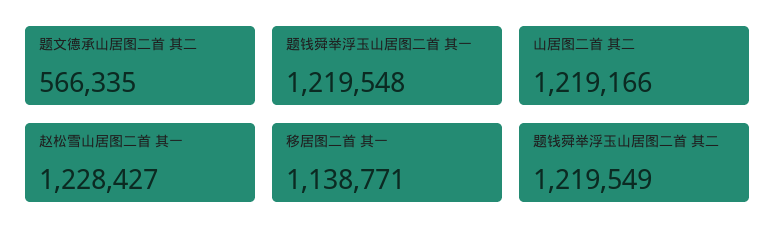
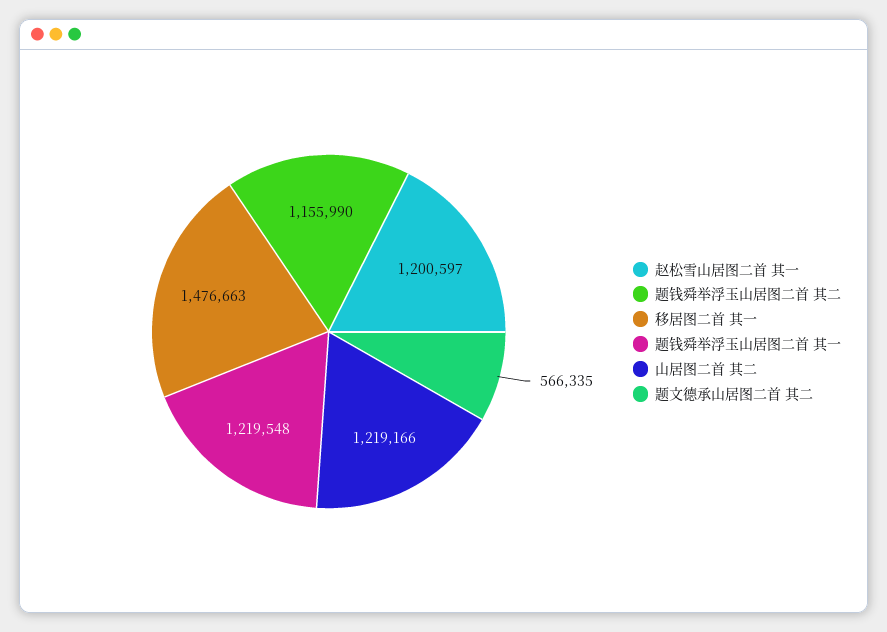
  {
    "题文德承山居图二首 其二": 566335,
    "题钱舜举浮玉山居图二首 其一": 1219548,
    "山居图二首 其二": 1219166,
-   "赵松雪山居图二首 其一": 1228427,
+   "赵松雪山居图二首 其一": 1200597,
-   "移居图二首 其一": 1138771,
+   "移居图二首 其一": 1476663,
-   "题钱舜举浮玉山居图二首 其二": 1219549
+   "题钱舜举浮玉山居图二首 其二": 1155990
  }

